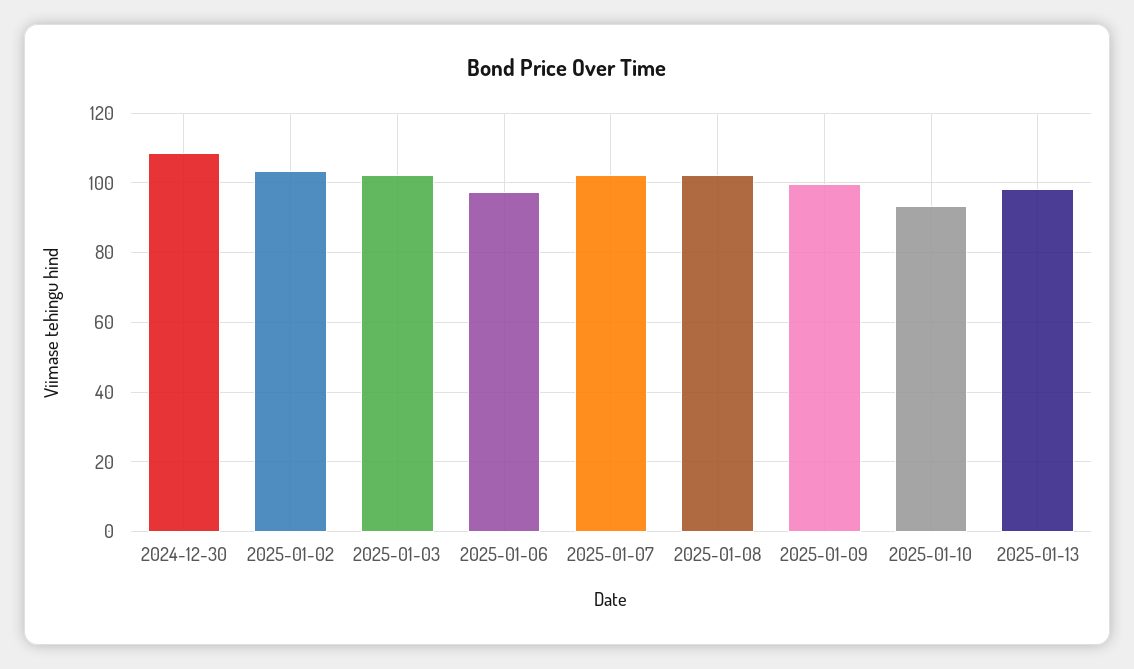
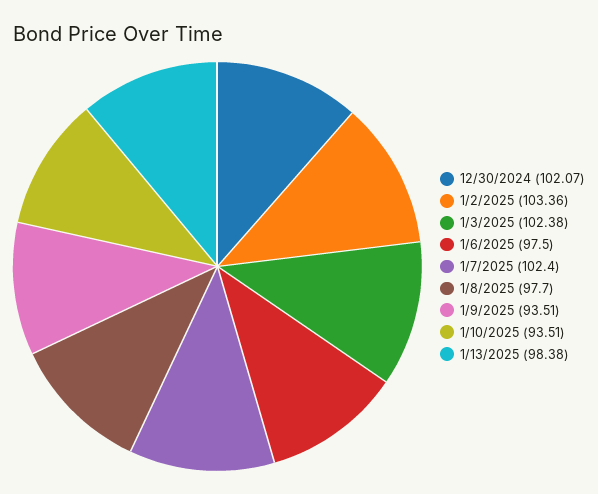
  {
-   "2024-12-30": 108,
+   "2024-12-30": 102.07,
    "2025-01-02": 103.36,
    "2025-01-03": 102.38,
    "2025-01-06": 97.5,
    "2025-01-07": 102.4,
-   "2025-01-08": 102,
+   "2025-01-08": 97.7,
-   "2025-01-09": 100,
+   "2025-01-09": 93.51,
    "2025-01-10": 93.51,
    "2025-01-13": 98.38
  }

